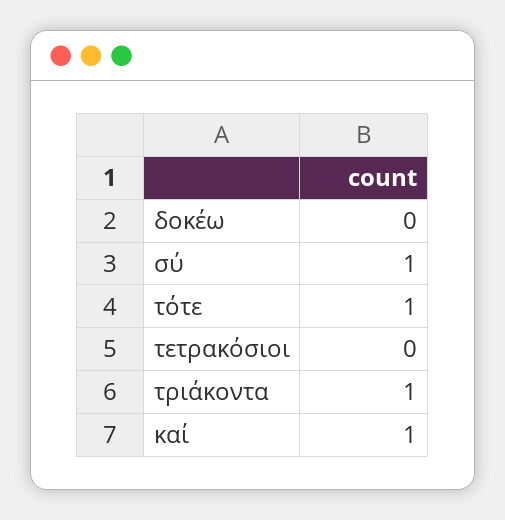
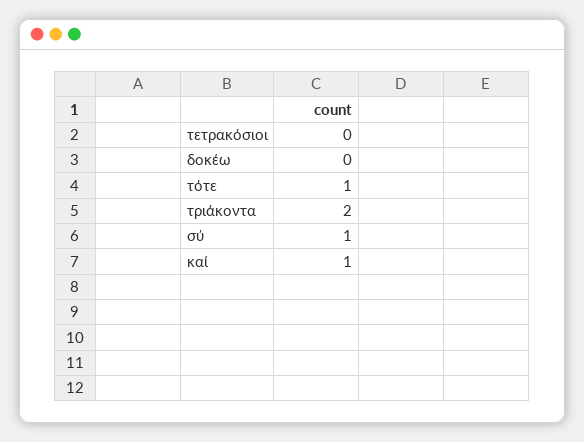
  {
    "δοκέω": 0,
    "σύ": 1,
    "τότε": 1,
    "τετρακόσιοι": 0,
-   "τριάκοντα": 1,
+   "τριάκοντα": 2,
    "καί": 1
  }

